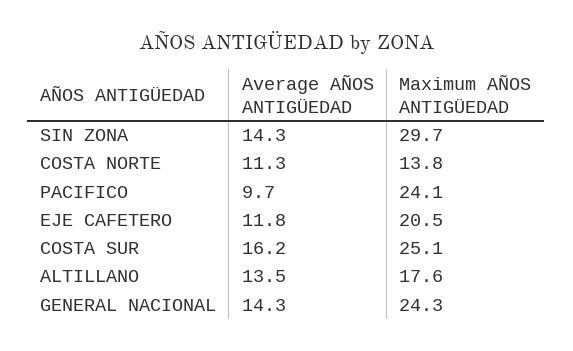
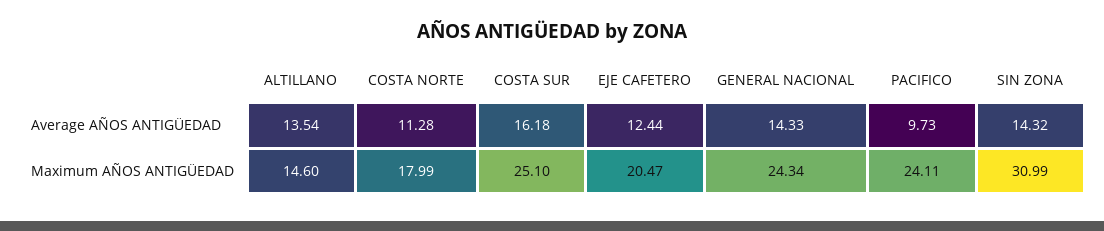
  {
    "Average AÑOS ANTIGÜEDAD": {
      "SIN ZONA": 14.32,
      "COSTA NORTE": 11.28,
      "PACIFICO": 9.73,
-     "EJE CAFETERO": 11.8,
+     "EJE CAFETERO": 12.44,
      "COSTA SUR": 16.18,
      "ALTILLANO": 13.54,
      "GENERAL NACIONAL": 14.33
    },
    "Maximum AÑOS ANTIGÜEDAD": {
-     "SIN ZONA": 29.7,
+     "SIN ZONA": 30.99,
-     "COSTA NORTE": 13.8,
+     "COSTA NORTE": 17.99,
      "PACIFICO": 24.11,
      "EJE CAFETERO": 20.47,
      "COSTA SUR": 25.1,
-     "ALTILLANO": 17.6,
+     "ALTILLANO": 14.6,
      "GENERAL NACIONAL": 24.34
    }
  }

